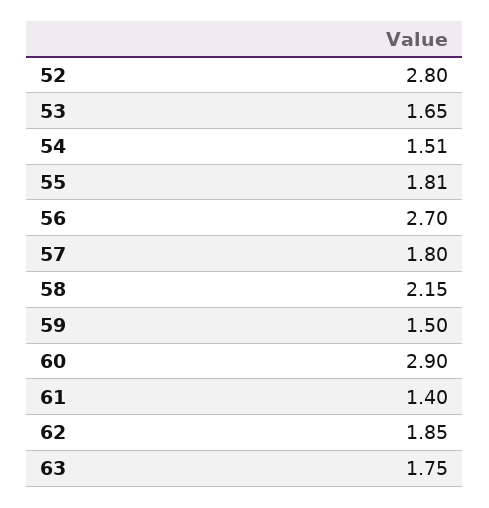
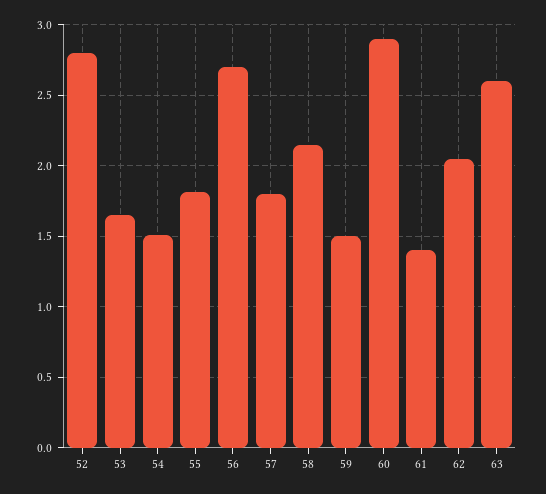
  {
    "52": 2.8,
    "53": 1.65,
    "54": 1.51,
    "55": 1.81,
    "56": 2.7,
    "57": 1.8,
    "58": 2.15,
    "59": 1.5,
    "60": 2.9,
    "61": 1.4,
-   "62": 1.85,
+   "62": 2.05,
-   "63": 1.75
+   "63": 2.6
  }

